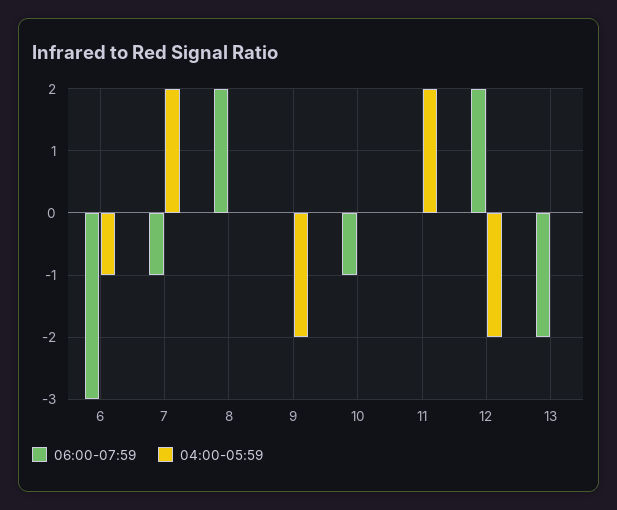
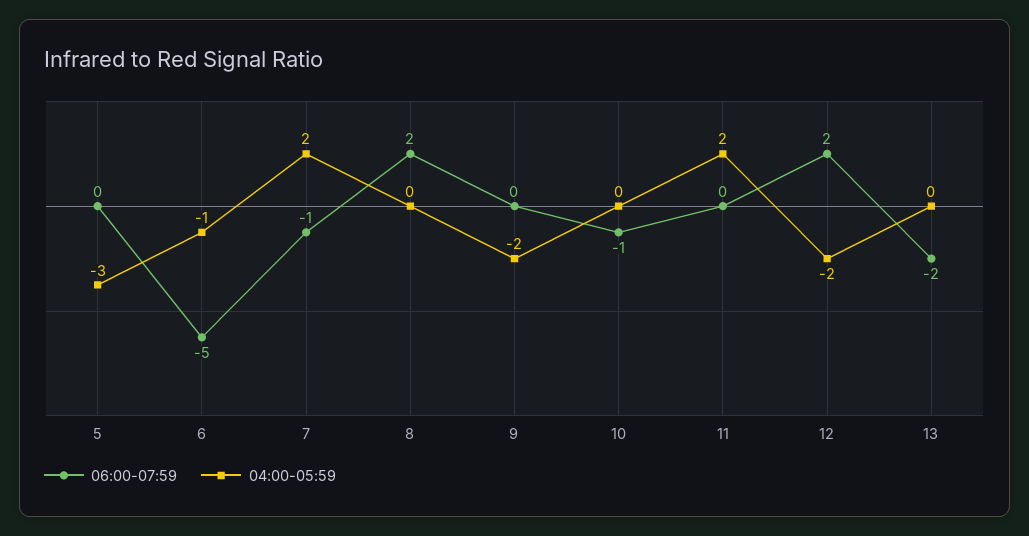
  {
    "06:00-07:59": {
-     "6": -3,
+     "6": -5,
      "7": -1,
      "8": 2,
      "9": 0,
      "10": -1,
      "11": 0,
      "12": 2,
-     "13": -2
+     "13": -2,
+     "5": 0
    },
    "04:00-05:59": {
      "6": -1,
      "7": 2,
      "8": 0,
      "9": -2,
      "10": 0,
      "11": 2,
      "12": -2,
-     "13": 0
+     "13": 0,
+     "5": -3
    }
  }

